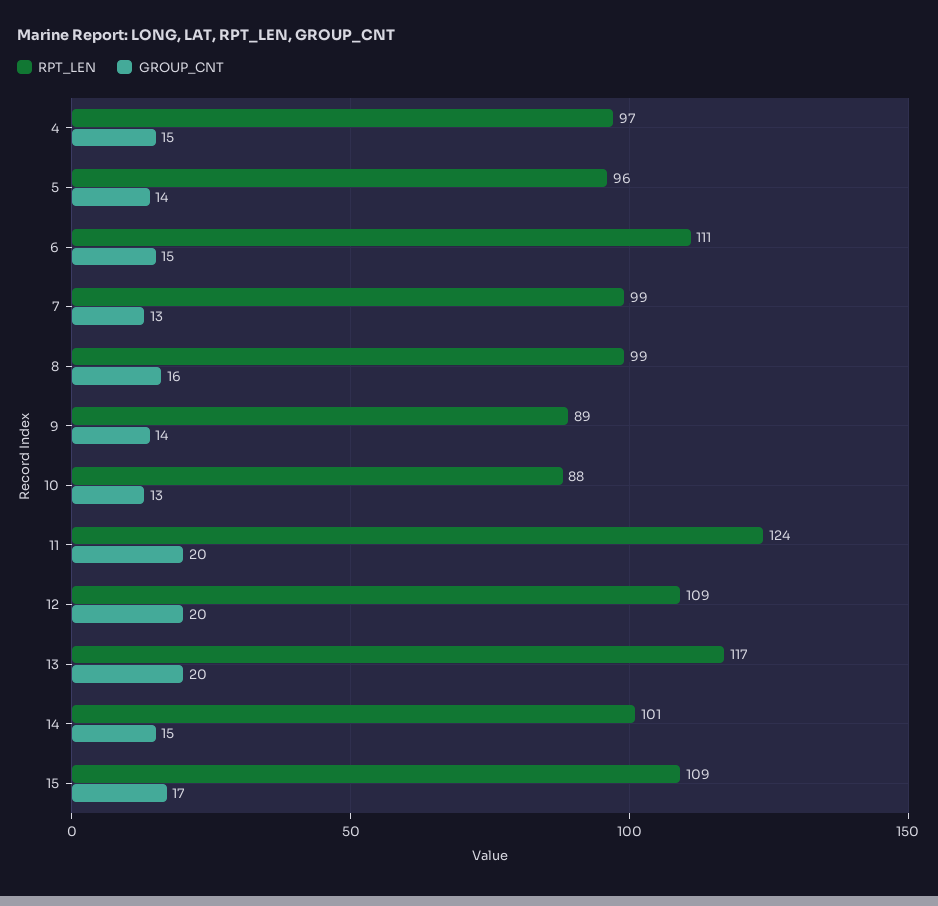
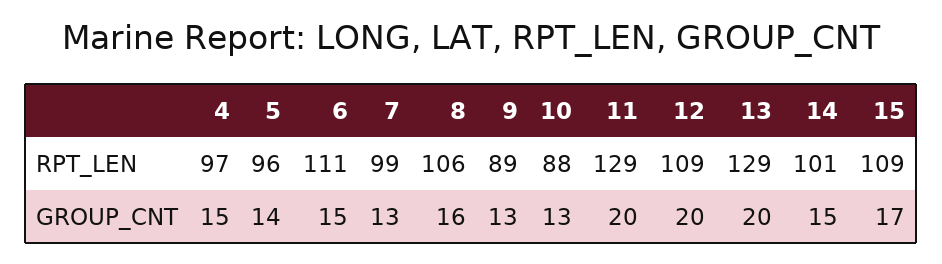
  {
    "RPT_LEN": {
      "4": 97,
      "5": 96,
      "6": 111,
      "7": 99,
-     "8": 99,
+     "8": 106,
      "9": 89,
      "10": 88,
-     "11": 124,
+     "11": 129,
      "12": 109,
-     "13": 117,
+     "13": 129,
      "14": 101,
      "15": 109
    },
    "GROUP_CNT": {
      "4": 15,
      "5": 14,
      "6": 15,
      "7": 13,
      "8": 16,
-     "9": 14,
+     "9": 13,
      "10": 13,
      "11": 20,
      "12": 20,
      "13": 20,
      "14": 15,
      "15": 17
    }
  }

